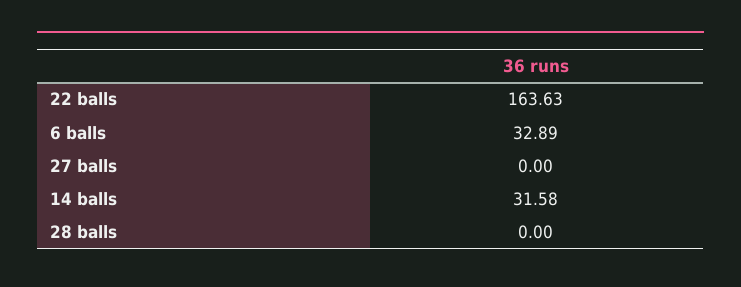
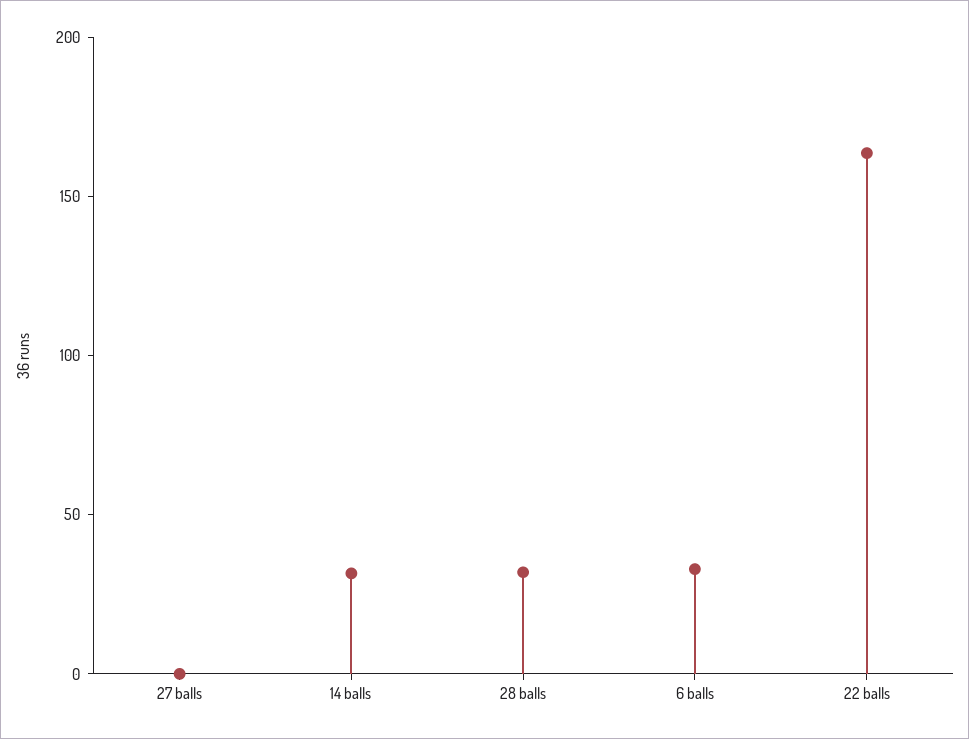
  {
    "22 balls": 163.63,
    "6 balls": 32.89,
    "27 balls": 0,
    "14 balls": 31.58,
-   "28 balls": 0
+   "28 balls": 30
  }

